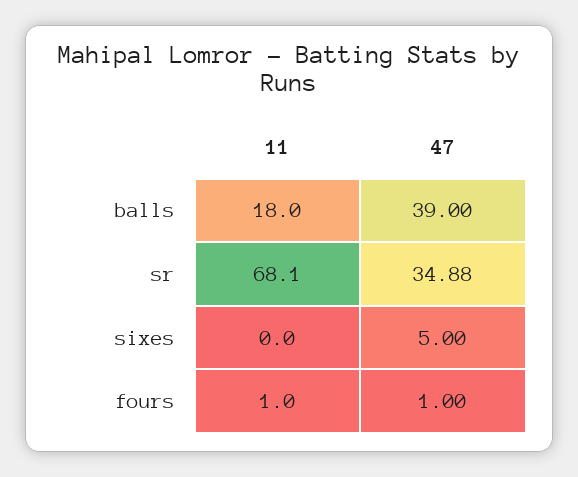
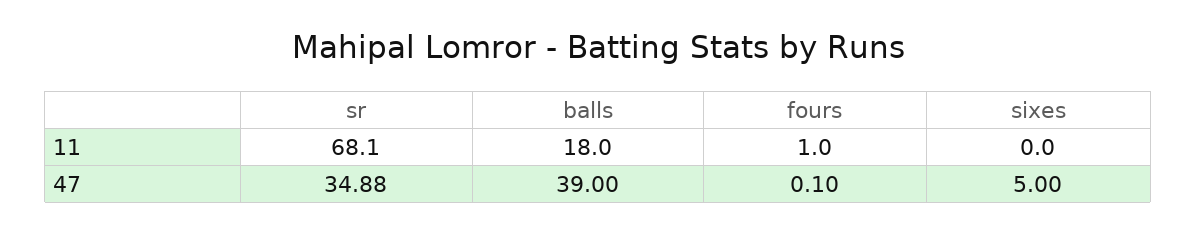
  {
    "11": {
      "balls": 18,
      "sr": 68.1,
      "sixes": 0,
      "fours": 1
    },
    "47": {
      "balls": 39,
      "sr": 34.88,
      "sixes": 5,
-     "fours": 1
+     "fours": 0.1
    }
  }

